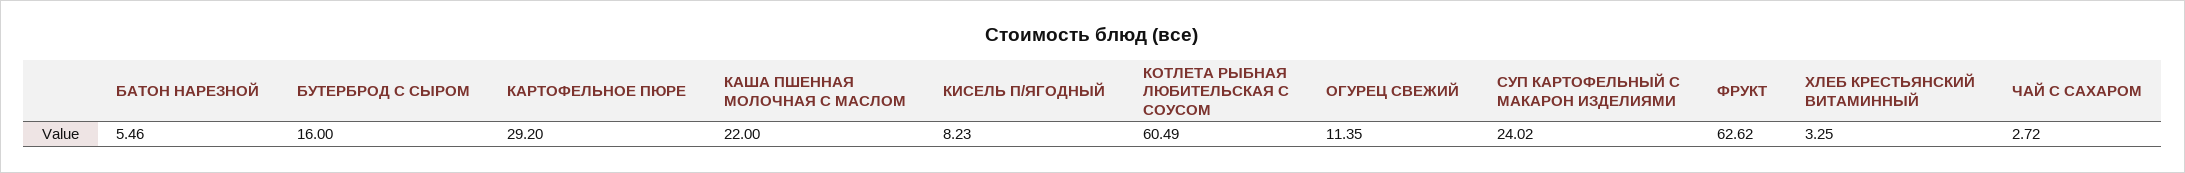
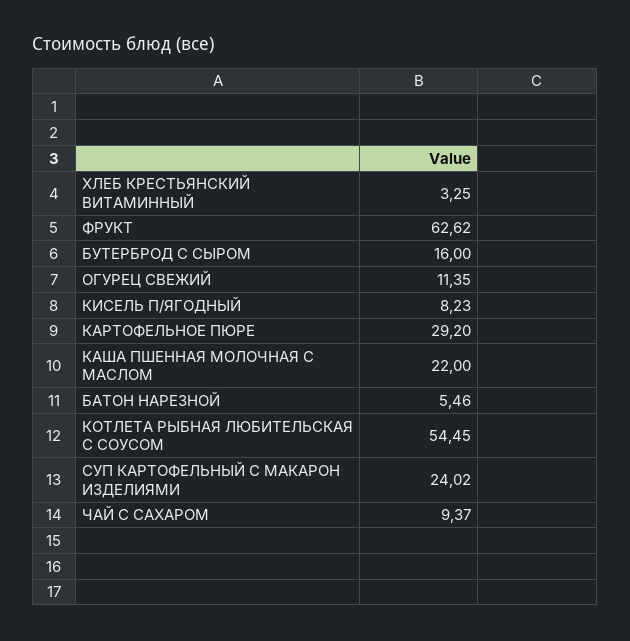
  {
    "БАТОН НАРЕЗНОЙ": 5.46,
    "БУТЕРБРОД С СЫРОМ": 16,
    "КАРТОФЕЛЬНОЕ ПЮРЕ": 29.2,
    "КАША ПШЕННАЯ МОЛОЧНАЯ С МАСЛОМ": 22,
    "КИСЕЛЬ П/ЯГОДНЫЙ": 8.23,
-   "КОТЛЕТА РЫБНАЯ ЛЮБИТЕЛЬСКАЯ С СОУСОМ": 60.49,
+   "КОТЛЕТА РЫБНАЯ ЛЮБИТЕЛЬСКАЯ С СОУСОМ": 54.45,
    "ОГУРЕЦ СВЕЖИЙ": 11.35,
    "СУП КАРТОФЕЛЬНЫЙ С МАКАРОН ИЗДЕЛИЯМИ": 24.02,
    "ФРУКТ": 62.62,
    "ХЛЕБ КРЕСТЬЯНСКИЙ ВИТАМИННЫЙ": 3.25,
-   "ЧАЙ С САХАРОМ": 2.72
+   "ЧАЙ С САХАРОМ": 9.37
  }

